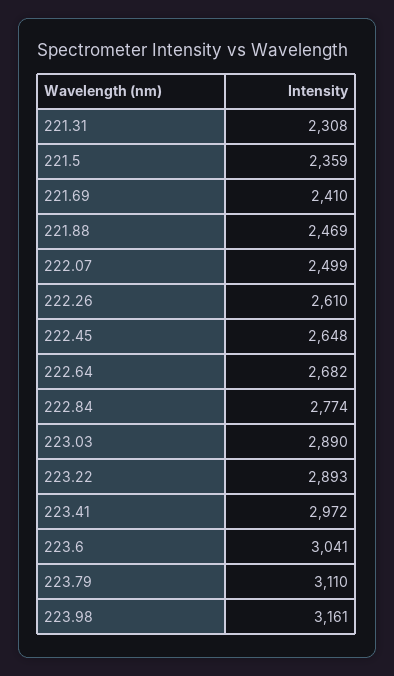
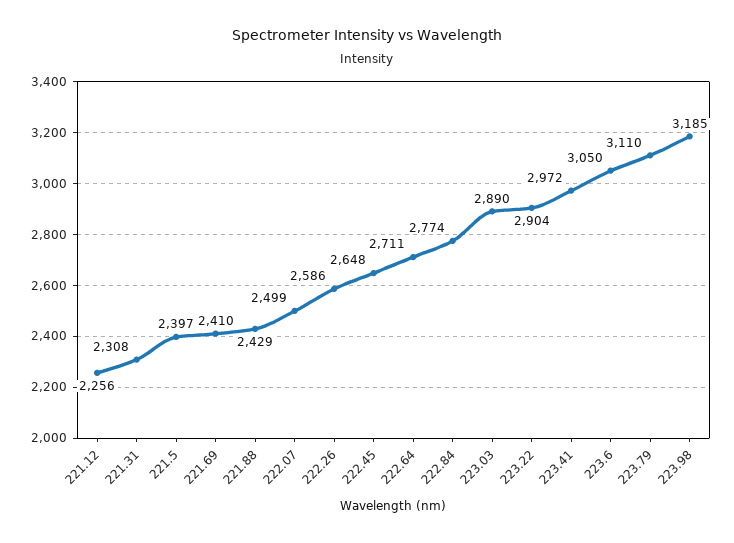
  {
    "221.31": 2308,
-   "221.5": 2359,
+   "221.5": 2397,
    "221.69": 2410,
-   "221.88": 2469,
+   "221.88": 2429,
    "222.07": 2499,
-   "222.26": 2610,
+   "222.26": 2586,
    "222.45": 2648,
-   "222.64": 2682,
+   "222.64": 2711,
    "222.84": 2774,
    "223.03": 2890,
-   "223.22": 2893,
+   "223.22": 2904,
    "223.41": 2972,
-   "223.6": 3041,
+   "223.6": 3050,
    "223.79": 3110,
-   "223.98": 3161
+   "223.98": 3185,
+   "221.12": 2256
  }

